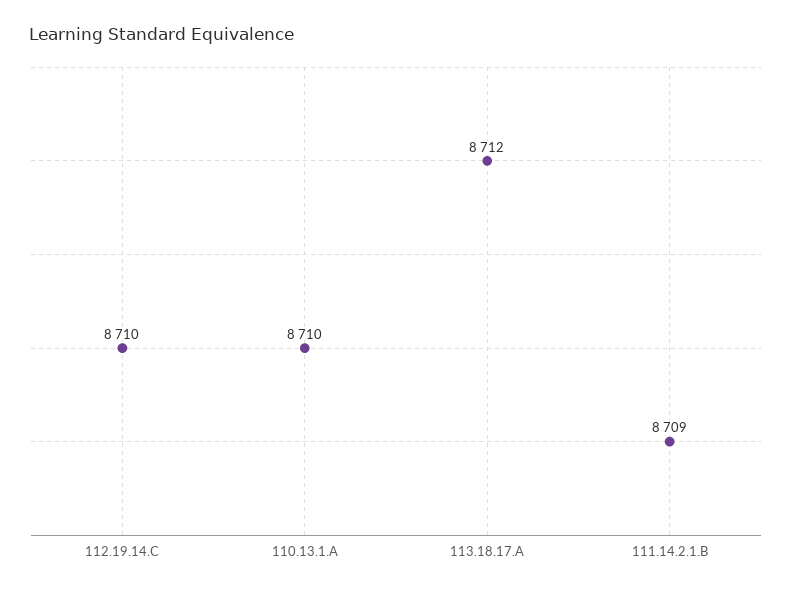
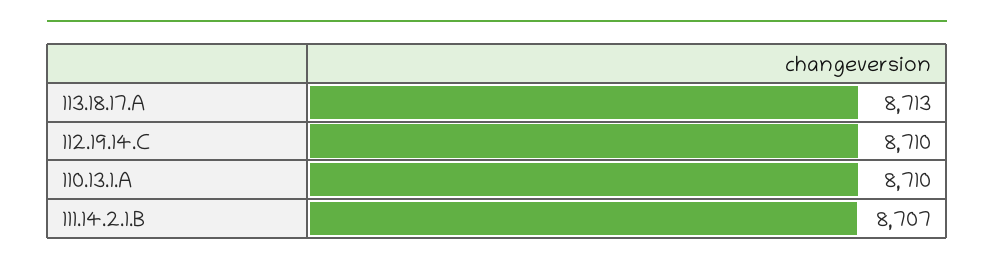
  {
    "112.19.14.C": 8710,
    "110.13.1.A": 8710,
-   "113.18.17.A": 8712,
+   "113.18.17.A": 8713,
-   "111.14.2.1.B": 8709
+   "111.14.2.1.B": 8707
  }

